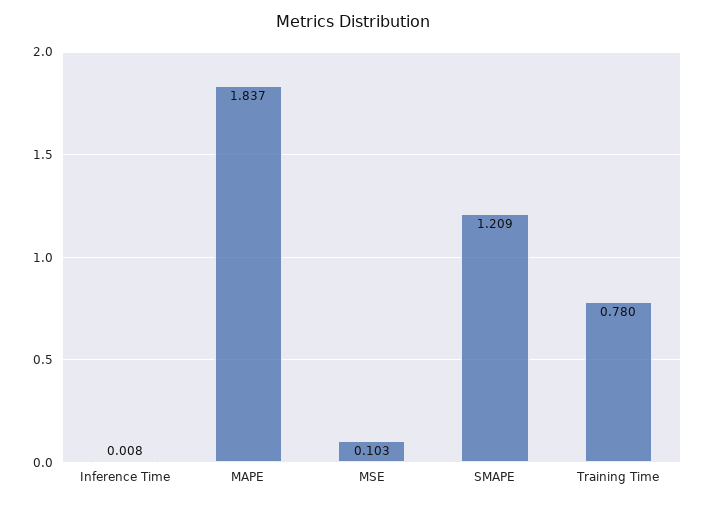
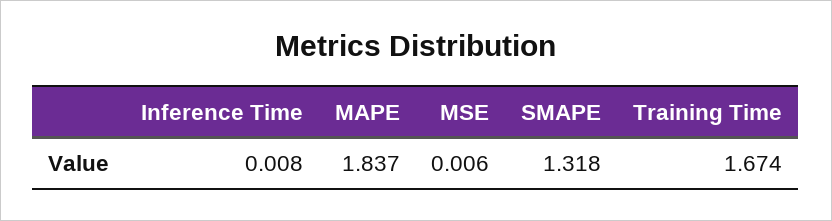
  {
    "Inference Time": 0.008,
    "MAPE": 1.837,
-   "MSE": 0.103,
+   "MSE": 0.006,
-   "SMAPE": 1.209,
+   "SMAPE": 1.318,
-   "Training Time": 0.78
+   "Training Time": 1.674
  }

